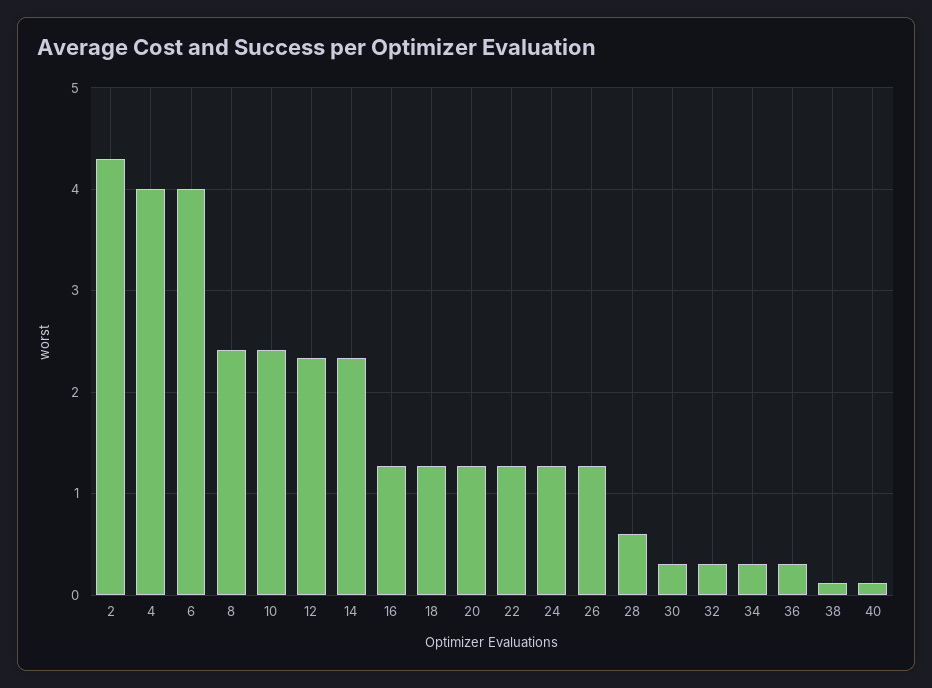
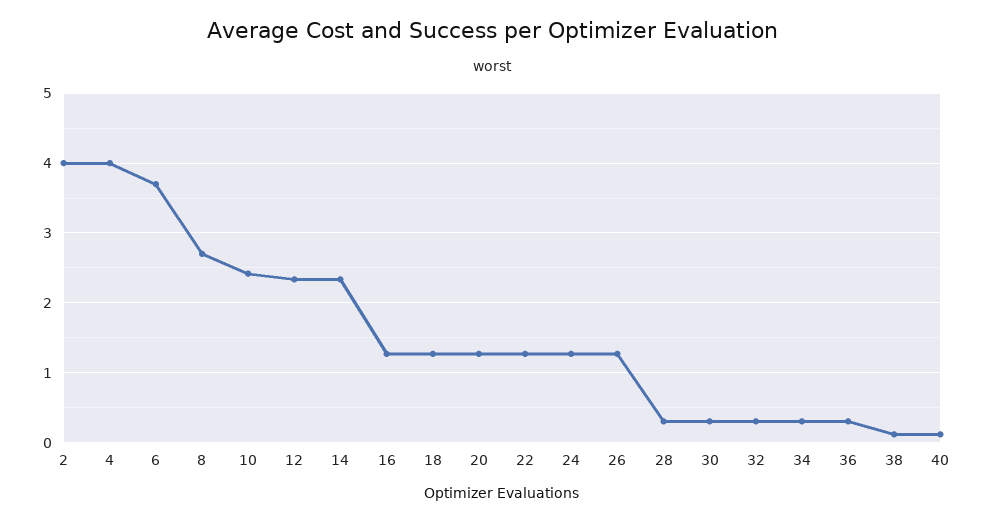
  {
-   "2": 4.3,
+   "2": 4,
    "4": 4,
-   "6": 4,
+   "6": 3.7,
-   "8": 2.4,
+   "8": 2.7,
    "10": 2.4,
    "12": 2.3,
    "14": 2.3,
    "16": 1.3,
    "18": 1.3,
    "20": 1.3,
    "22": 1.3,
    "24": 1.3,
    "26": 1.3,
-   "28": 0.6,
+   "28": 0.3,
    "30": 0.3,
    "32": 0.3,
    "34": 0.3,
    "36": 0.3,
    "38": 0.1,
    "40": 0.1
  }

